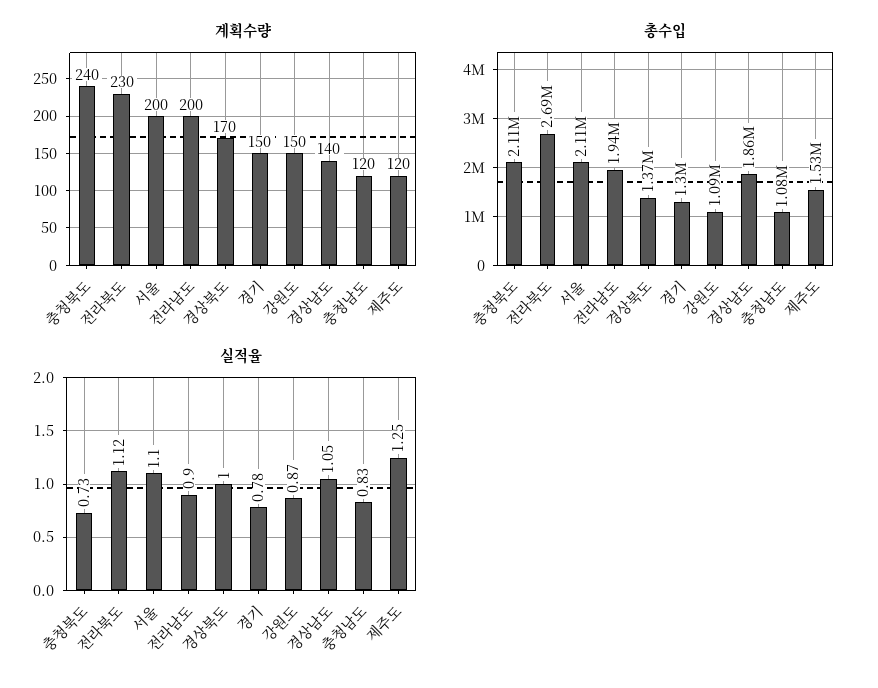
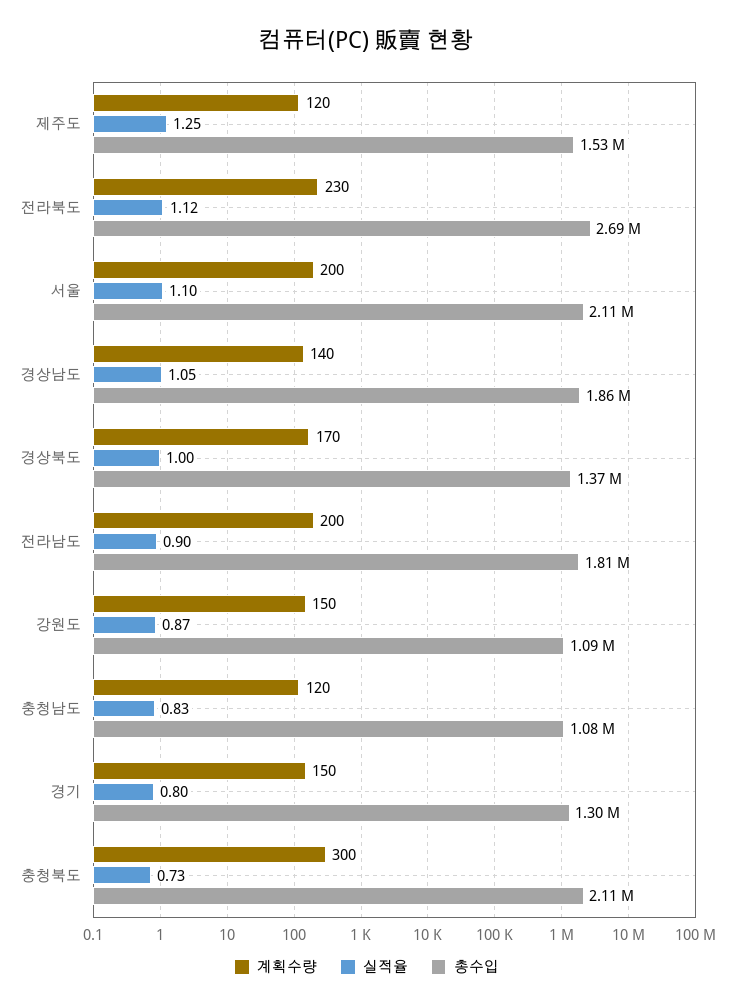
  {
    "계획수량": {
-     "충청북도": 240,
+     "충청북도": 300,
      "전라북도": 230,
      "서울": 200,
      "전라남도": 200,
      "경상북도": 170,
      "경기": 150,
      "강원도": 150,
      "경상남도": 140,
      "충청남도": 120,
      "제주도": 120
    },
    "총수입": {
      "충청북도": 2110000,
      "전라북도": 2690000,
      "서울": 2110000,
-     "전라남도": 1940000,
+     "전라남도": 1810000,
      "경상북도": 1370000,
      "경기": 1300000,
      "강원도": 1090000,
      "경상남도": 1860000,
      "충청남도": 1080000,
      "제주도": 1530000
    },
    "실적율": {
      "충청북도": 0.73,
      "전라북도": 1.12,
      "서울": 1.1,
      "전라남도": 0.9,
      "경상북도": 1,
-     "경기": 0.78,
+     "경기": 0.8,
      "강원도": 0.87,
      "경상남도": 1.05,
      "충청남도": 0.83,
      "제주도": 1.25
    }
  }

